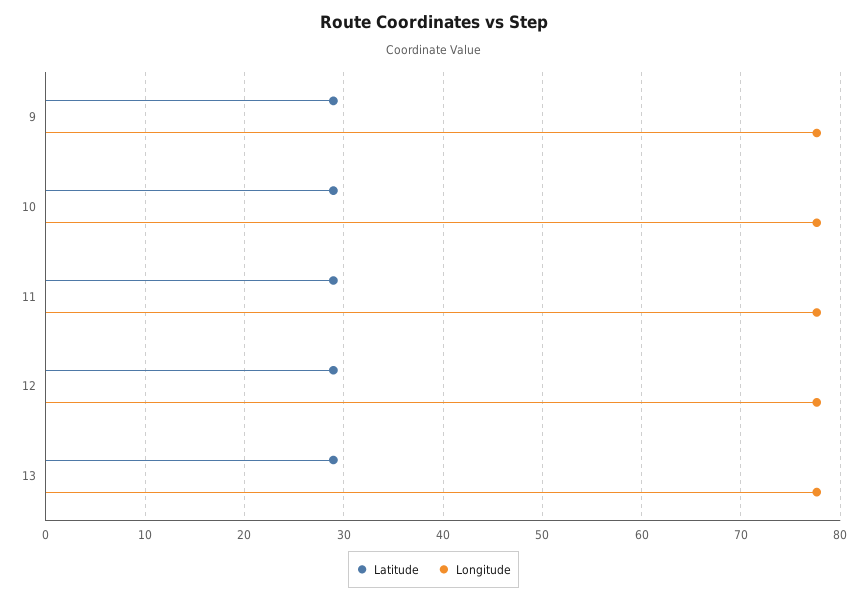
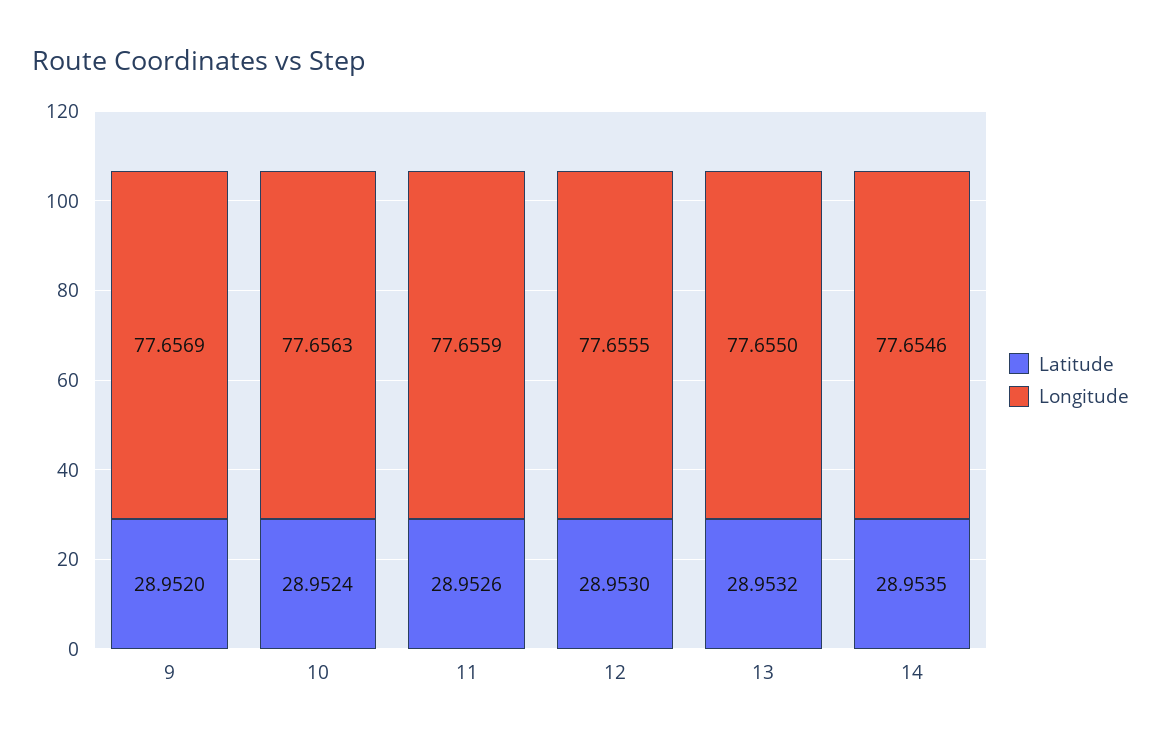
  {
    "Latitude": {
      "9": 28.952,
      "10": 28.9524,
      "11": 28.9526,
      "12": 28.953,
-     "13": 28.9532
+     "13": 28.9532,
+     "14": 28.9535
    },
    "Longitude": {
      "9": 77.6569,
      "10": 77.6563,
      "11": 77.6559,
      "12": 77.6555,
-     "13": 77.655
+     "13": 77.655,
+     "14": 77.6546
    }
  }

